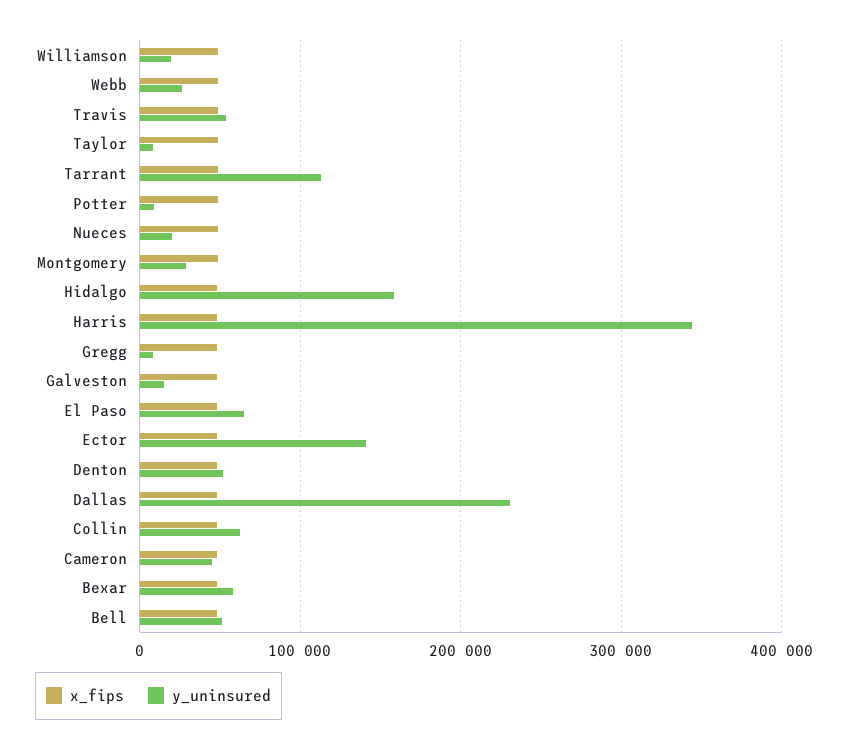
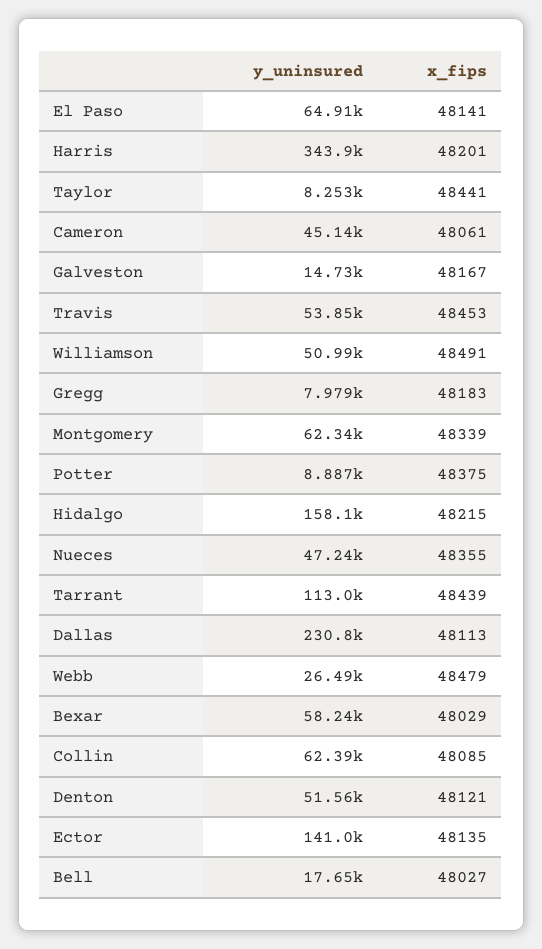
  {
    "x_fips": {
      "Williamson": 48491,
      "Webb": 48479,
      "Travis": 48453,
      "Taylor": 48441,
      "Tarrant": 48439,
      "Potter": 48375,
      "Nueces": 48355,
      "Montgomery": 48339,
      "Hidalgo": 48215,
      "Harris": 48201,
      "Gregg": 48183,
      "Galveston": 48167,
      "El Paso": 48141,
      "Ector": 48135,
      "Denton": 48121,
      "Dallas": 48113,
      "Collin": 48085,
      "Cameron": 48061,
      "Bexar": 48029,
      "Bell": 48027
    },
    "y_uninsured": {
-     "Williamson": 20000,
+     "Williamson": 50990,
      "Webb": 26490,
      "Travis": 53850,
      "Taylor": 8253,
      "Tarrant": 113000,
      "Potter": 8887,
-     "Nueces": 20000,
+     "Nueces": 47240,
-     "Montgomery": 30000,
+     "Montgomery": 62340,
      "Hidalgo": 158100,
      "Harris": 343900,
      "Gregg": 7979,
      "Galveston": 14730,
      "El Paso": 64910,
      "Ector": 141000,
      "Denton": 51560,
      "Dallas": 230800,
      "Collin": 62390,
      "Cameron": 45140,
      "Bexar": 58240,
-     "Bell": 50000
+     "Bell": 17650
    }
  }

